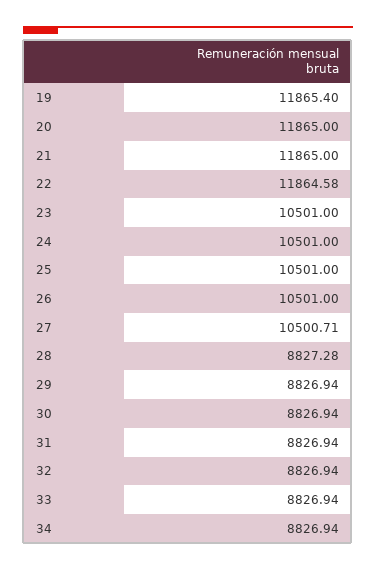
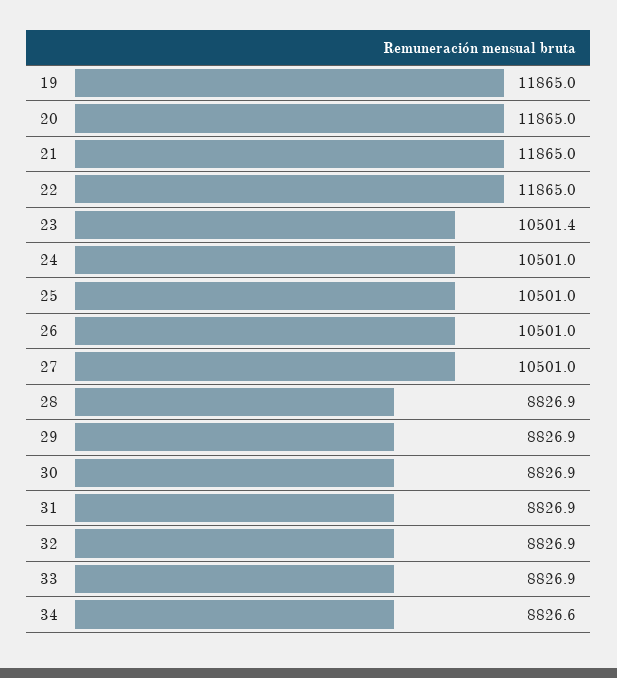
  {
-   "19": 11865.4,
+   "19": 11865,
    "20": 11865,
    "21": 11865,
-   "22": 11864.58,
+   "22": 11865,
-   "23": 10501,
+   "23": 10501.4,
    "24": 10501,
    "25": 10501,
    "26": 10501,
-   "27": 10500.71,
+   "27": 10501,
-   "28": 8827.28,
+   "28": 8826.9,
    "29": 8826.94,
    "30": 8826.94,
    "31": 8826.94,
    "32": 8826.94,
    "33": 8826.94,
-   "34": 8826.94
+   "34": 8826.6
  }

